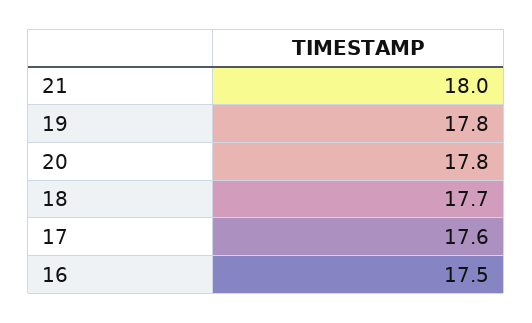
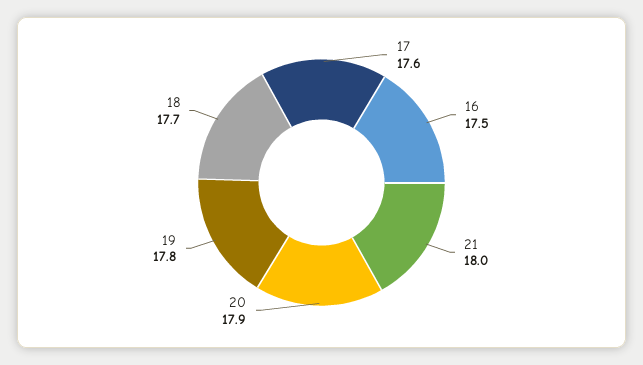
  {
    "21": 18,
    "19": 17.8,
-   "20": 17.8,
+   "20": 17.9,
    "18": 17.7,
    "17": 17.6,
    "16": 17.5
  }

